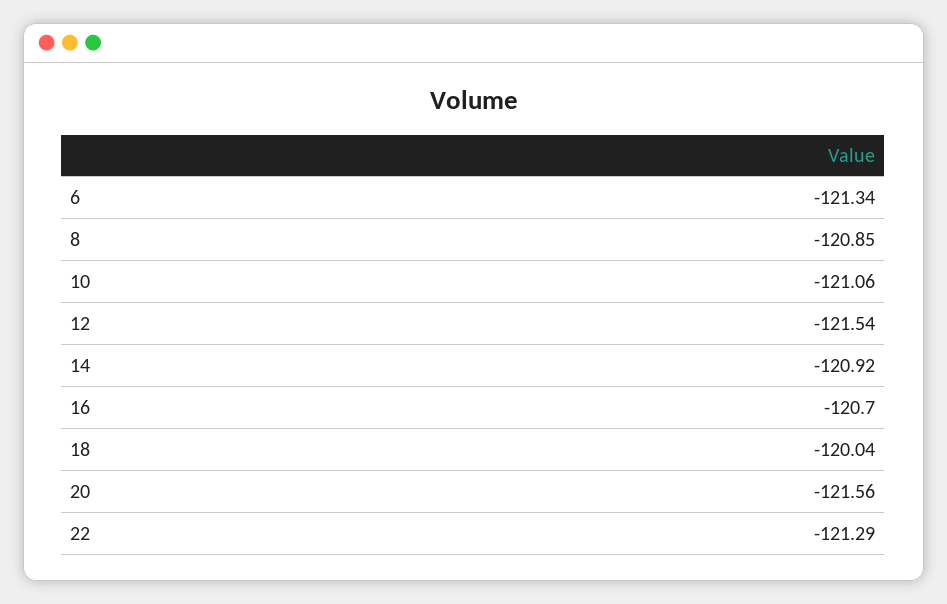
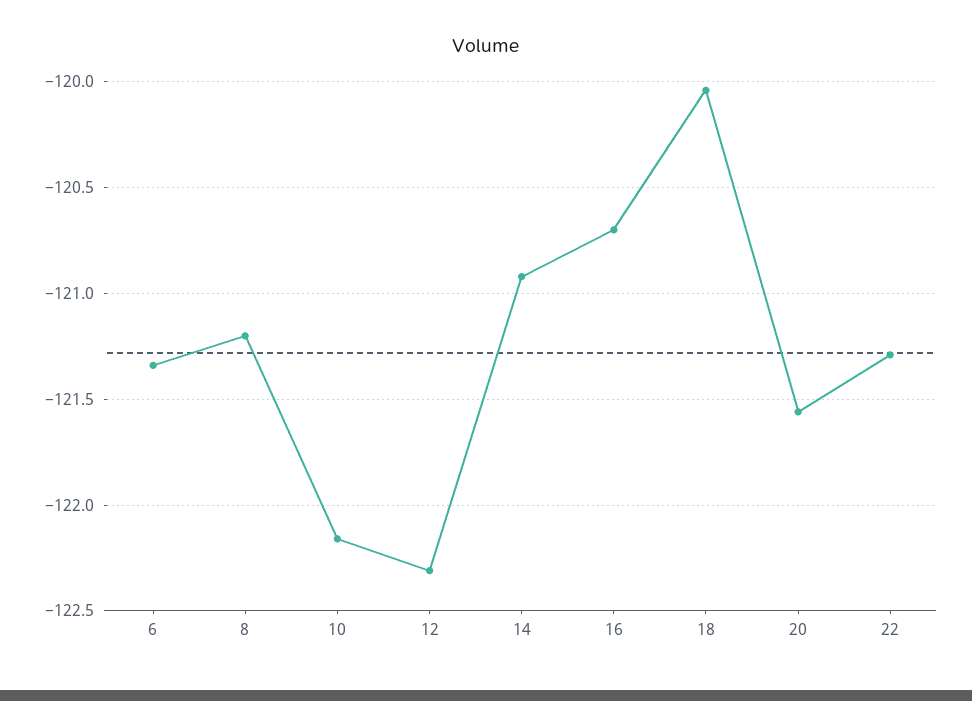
  {
    "6": -121.34,
-   "8": -120.85,
+   "8": -121.2,
-   "10": -121.06,
+   "10": -122.15,
-   "12": -121.54,
+   "12": -122.3,
    "14": -120.92,
    "16": -120.7,
    "18": -120.04,
    "20": -121.56,
    "22": -121.29
  }

